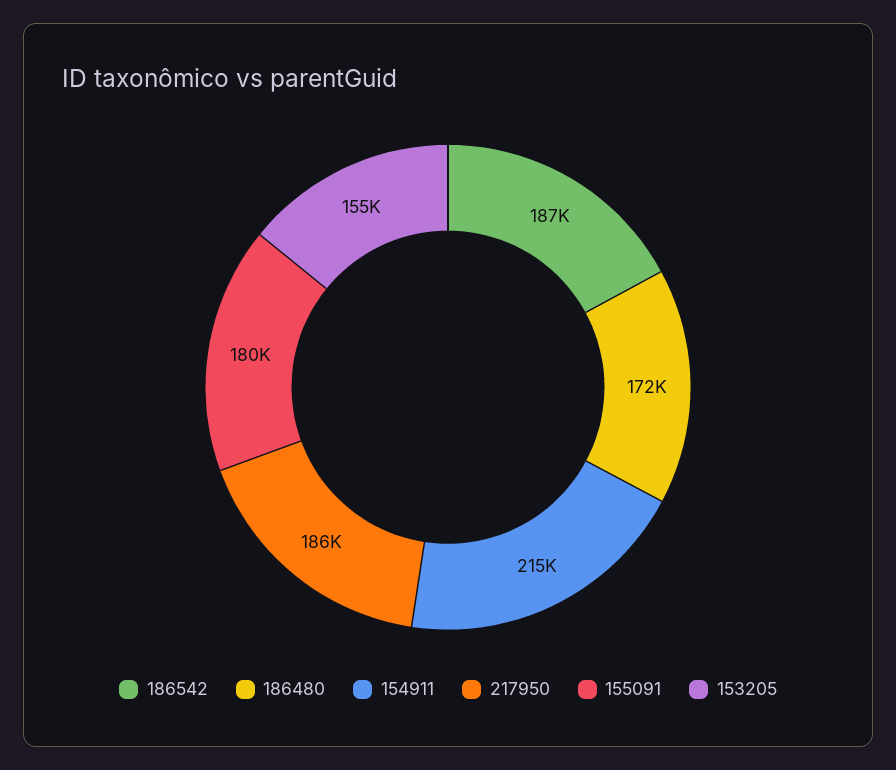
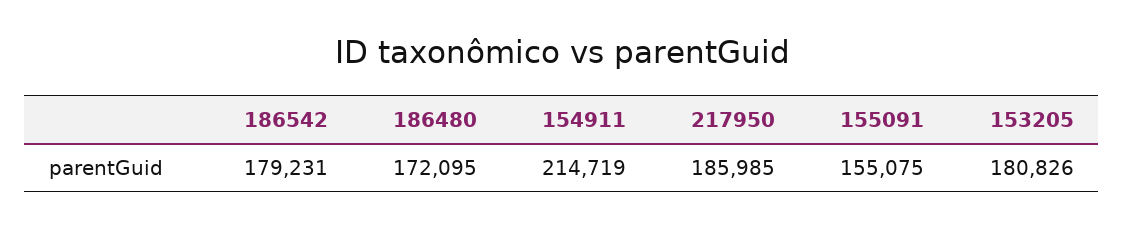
  {
-   "186542": 187000,
+   "186542": 179231,
    "186480": 172095,
    "154911": 214719,
    "217950": 185985,
-   "155091": 180000,
+   "155091": 155075,
-   "153205": 155000
+   "153205": 180826
  }

